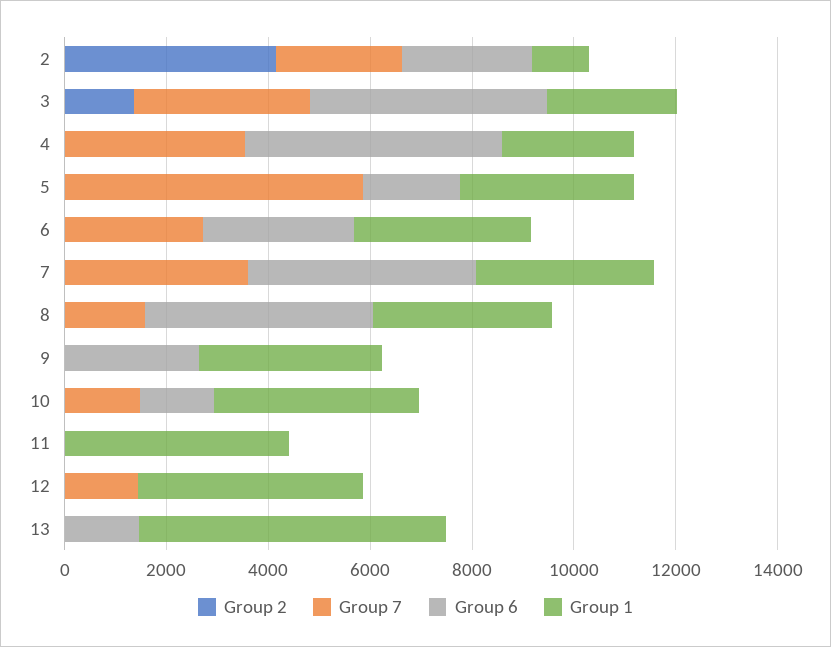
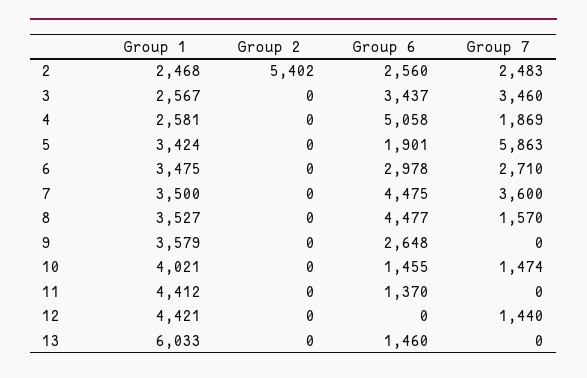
  {
    "Group 2": {
-     "2": 4000,
+     "2": 5402,
-     "3": 1500,
+     "3": 0,
      "4": 0,
      "5": 0,
      "6": 0,
      "7": 0,
      "8": 0,
      "9": 0,
      "10": 0,
      "11": 0,
      "12": 0,
      "13": 0
    },
    "Group 7": {
      "2": 2483,
      "3": 3460,
-     "4": 3500,
+     "4": 1869,
      "5": 5863,
      "6": 2710,
      "7": 3600,
      "8": 1570,
      "9": 0,
      "10": 1474,
      "11": 0,
      "12": 1440,
      "13": 0
    },
    "Group 6": {
      "2": 2560,
-     "3": 4500,
+     "3": 3437,
      "4": 5058,
      "5": 1901,
      "6": 2978,
      "7": 4475,
      "8": 4477,
      "9": 2648,
      "10": 1455,
-     "11": 0,
+     "11": 1370,
      "12": 0,
      "13": 1460
    },
    "Group 1": {
-     "2": 1000,
+     "2": 2468,
      "3": 2567,
      "4": 2581,
      "5": 3424,
      "6": 3475,
      "7": 3500,
      "8": 3527,
      "9": 3579,
      "10": 4021,
      "11": 4412,
      "12": 4421,
      "13": 6033
    }
  }

